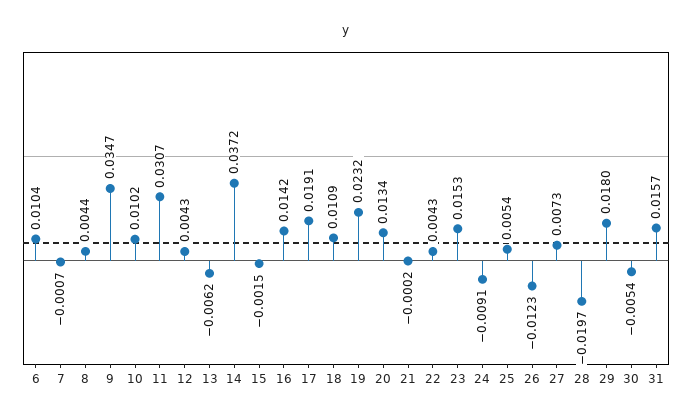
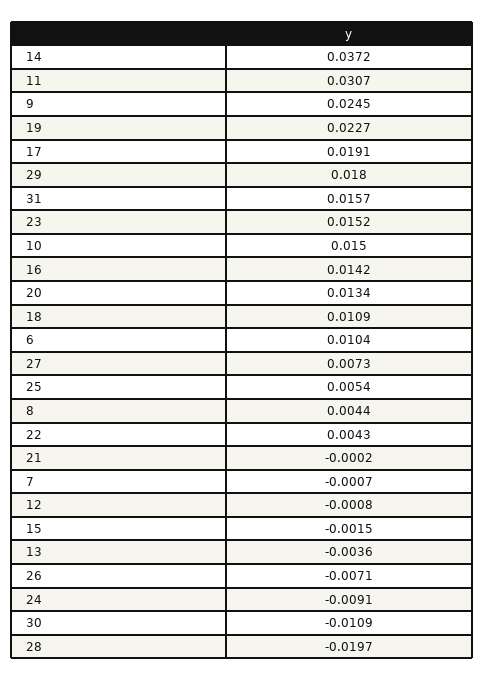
  {
    "6": 0.0104,
    "7": -0.0007,
    "8": 0.0044,
-   "9": 0.0347,
+   "9": 0.0245,
-   "10": 0.0102,
+   "10": 0.015,
    "11": 0.0307,
-   "12": 0.0043,
+   "12": -0.0008,
-   "13": -0.0062,
+   "13": -0.0036,
    "14": 0.0372,
    "15": -0.0015,
    "16": 0.0142,
    "17": 0.0191,
    "18": 0.0109,
-   "19": 0.0232,
+   "19": 0.0227,
    "20": 0.0134,
    "21": -0.0002,
    "22": 0.0043,
-   "23": 0.0153,
+   "23": 0.0152,
    "24": -0.0091,
    "25": 0.0054,
-   "26": -0.0123,
+   "26": -0.0071,
    "27": 0.0073,
    "28": -0.0197,
    "29": 0.018,
-   "30": -0.0054,
+   "30": -0.0109,
    "31": 0.0157
  }

